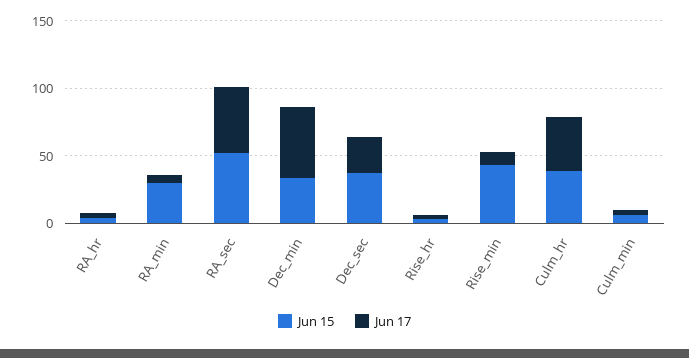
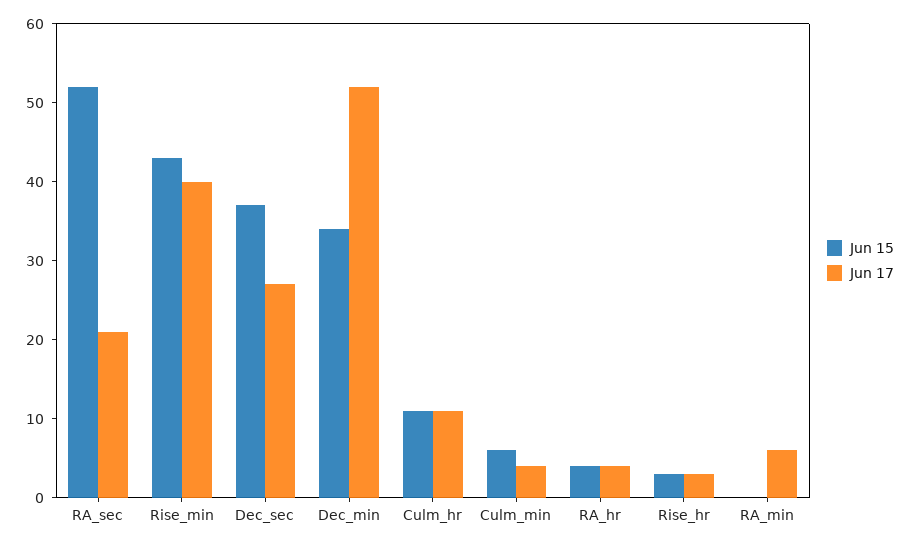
  {
    "Jun 15": {
      "RA_hr": 5,
-     "RA_min": 30,
+     "RA_min": 0,
      "RA_sec": 50,
      "Dec_min": 35,
      "Dec_sec": 35,
      "Rise_hr": 5,
      "Rise_min": 45,
-     "Culm_hr": 40,
+     "Culm_hr": 10,
      "Culm_min": 5
    },
    "Jun 17": {
      "RA_hr": 5,
      "RA_min": 5,
-     "RA_sec": 50,
+     "RA_sec": 20,
      "Dec_min": 50,
      "Dec_sec": 25,
      "Rise_hr": 5,
-     "Rise_min": 10,
+     "Rise_min": 40,
-     "Culm_hr": 40,
+     "Culm_hr": 10,
      "Culm_min": 5
    }
  }

